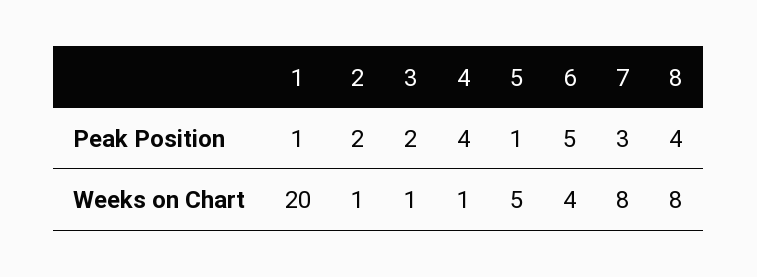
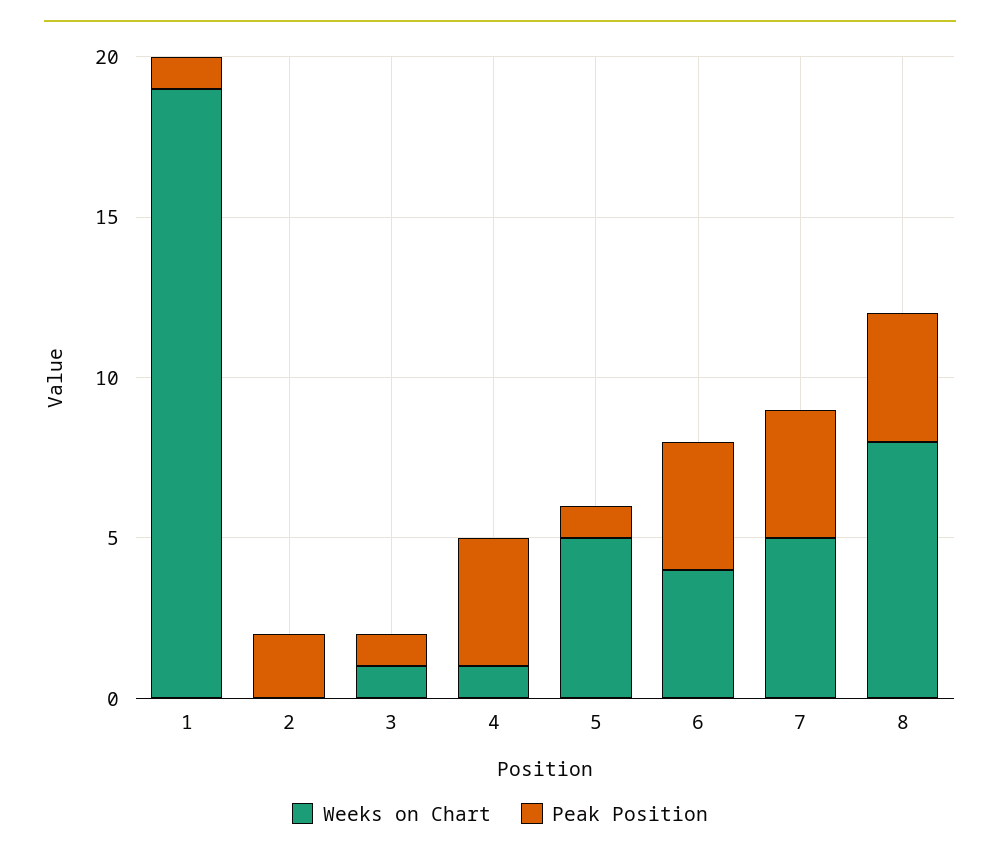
  {
    "Peak Position": {
      "1": 1,
      "2": 2,
-     "3": 2,
+     "3": 1,
      "4": 4,
      "5": 1,
-     "6": 5,
+     "6": 4,
-     "7": 3,
+     "7": 4,
      "8": 4
    },
    "Weeks on Chart": {
-     "1": 20,
+     "1": 19,
-     "2": 1,
+     "2": 0,
      "3": 1,
      "4": 1,
      "5": 5,
      "6": 4,
-     "7": 8,
+     "7": 5,
      "8": 8
    }
  }

